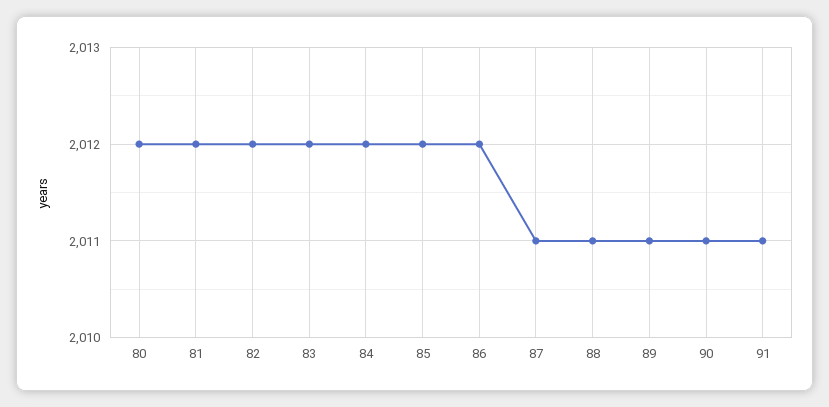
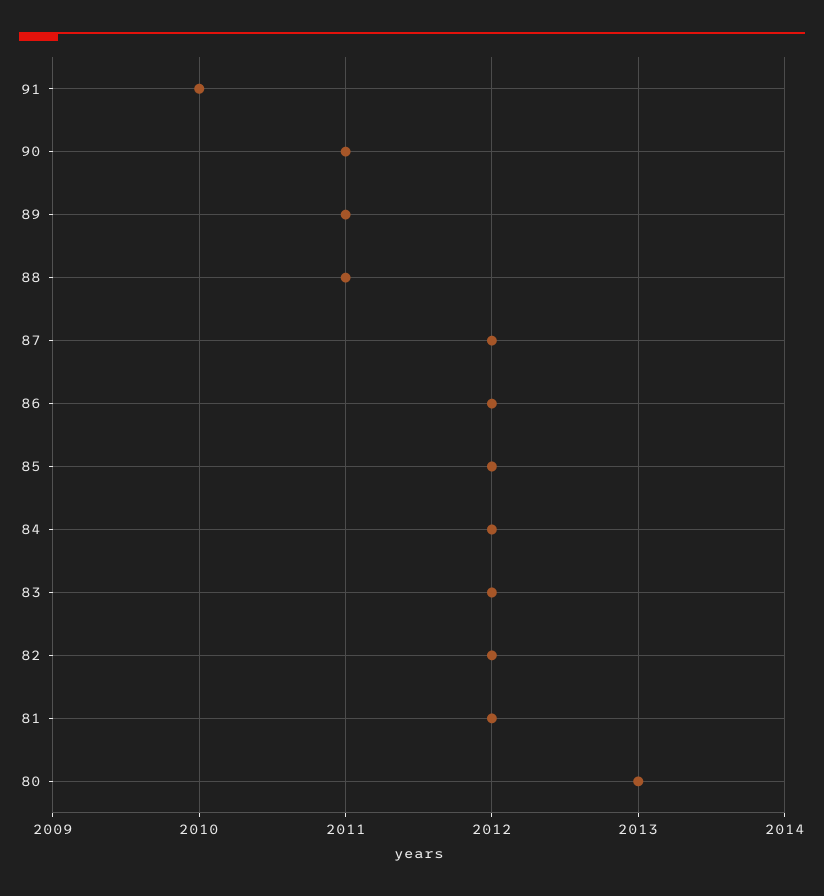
  {
-   "80": 2012,
+   "80": 2013,
    "81": 2012,
    "82": 2012,
    "83": 2012,
    "84": 2012,
    "85": 2012,
    "86": 2012,
-   "87": 2011,
+   "87": 2012,
    "88": 2011,
    "89": 2011,
    "90": 2011,
-   "91": 2011
+   "91": 2010
  }

